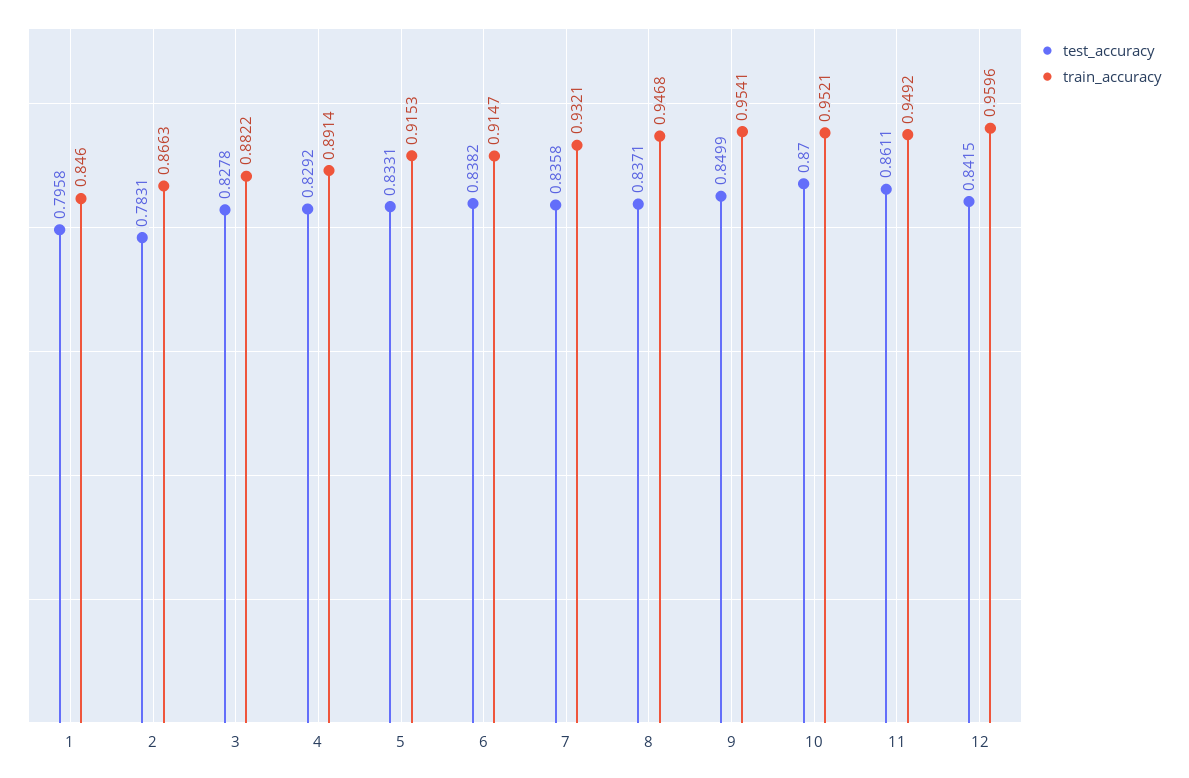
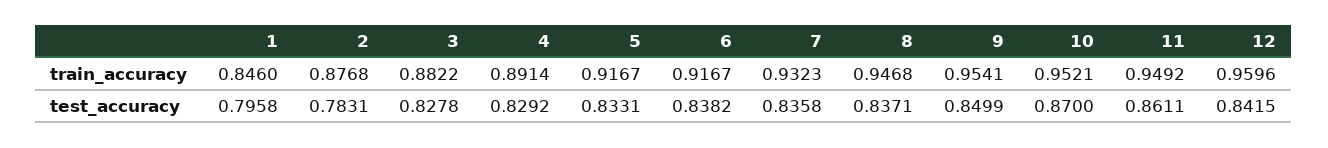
  {
    "test_accuracy": {
      "1": 0.7958,
      "2": 0.7831,
      "3": 0.8278,
      "4": 0.8292,
      "5": 0.8331,
      "6": 0.8382,
      "7": 0.8358,
      "8": 0.8371,
      "9": 0.8499,
      "10": 0.87,
      "11": 0.8611,
      "12": 0.8415
    },
    "train_accuracy": {
      "1": 0.846,
-     "2": 0.8663,
+     "2": 0.8768,
      "3": 0.8822,
      "4": 0.8914,
-     "5": 0.9153,
+     "5": 0.9167,
-     "6": 0.9147,
+     "6": 0.9167,
-     "7": 0.9321,
+     "7": 0.9323,
      "8": 0.9468,
      "9": 0.9541,
      "10": 0.9521,
      "11": 0.9492,
      "12": 0.9596
    }
  }

